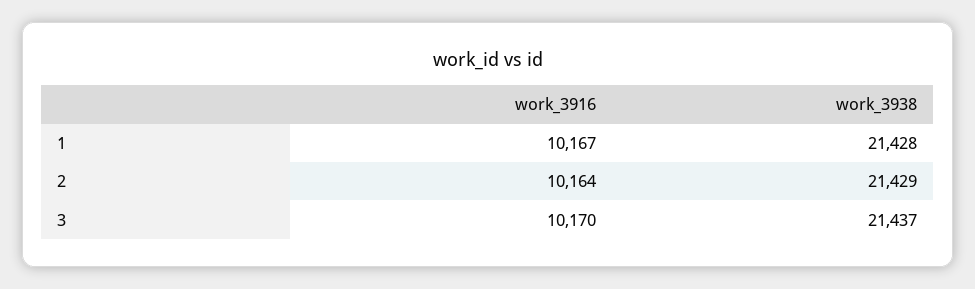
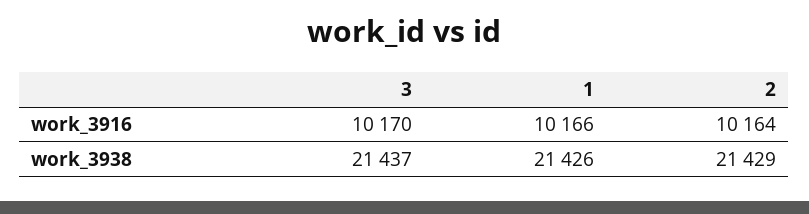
  {
    "work_3916": {
-     "1": 10167,
+     "1": 10166,
      "2": 10164,
      "3": 10170
    },
    "work_3938": {
-     "1": 21428,
+     "1": 21426,
      "2": 21429,
      "3": 21437
    }
  }

